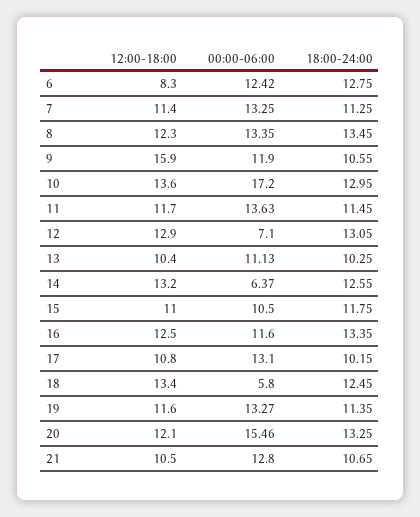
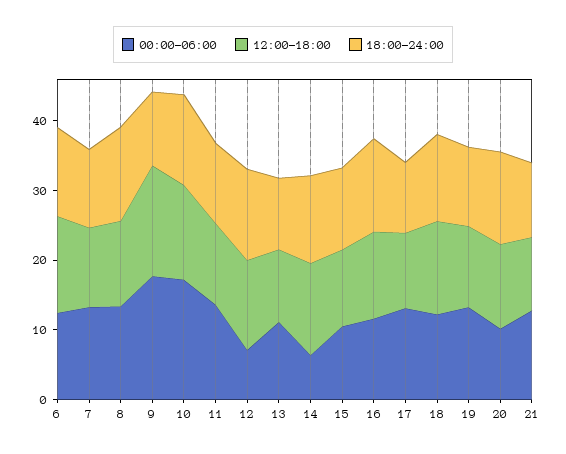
  {
    "12:00-18:00": {
-     "6": 8.3,
+     "6": 14,
      "7": 11.4,
      "8": 12.3,
      "9": 15.9,
      "10": 13.6,
      "11": 11.7,
      "12": 12.9,
      "13": 10.4,
      "14": 13.2,
      "15": 11,
      "16": 12.5,
      "17": 10.8,
      "18": 13.4,
      "19": 11.6,
      "20": 12.1,
      "21": 10.5
    },
    "00:00-06:00": {
      "6": 12.42,
      "7": 13.25,
      "8": 13.35,
-     "9": 11.9,
+     "9": 18,
      "10": 17.2,
      "11": 13.63,
      "12": 7.1,
      "13": 11.13,
      "14": 6.37,
      "15": 10.5,
      "16": 11.6,
      "17": 13.1,
-     "18": 5.8,
+     "18": 12,
      "19": 13.27,
-     "20": 15.46,
+     "20": 10,
      "21": 12.8
    },
    "18:00-24:00": {
      "6": 12.75,
      "7": 11.25,
      "8": 13.45,
      "9": 10.55,
      "10": 12.95,
      "11": 11.45,
      "12": 13.05,
      "13": 10.25,
      "14": 12.55,
      "15": 11.75,
      "16": 13.35,
      "17": 10.15,
      "18": 12.45,
      "19": 11.35,
      "20": 13.25,
      "21": 10.65
    }
  }

